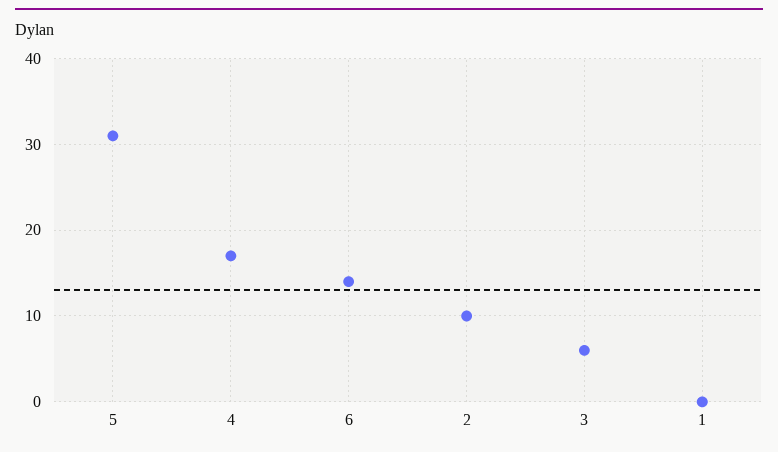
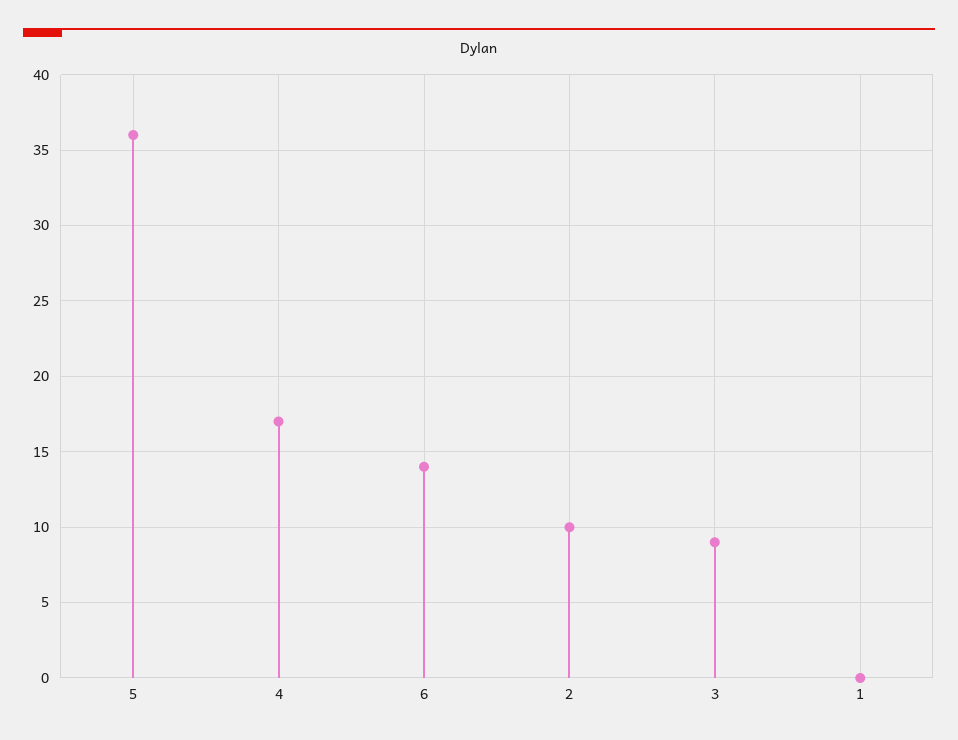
  {
-   "5": 31,
+   "5": 36,
    "4": 17,
    "6": 14,
    "2": 10,
-   "3": 6,
+   "3": 9,
    "1": 0
  }

